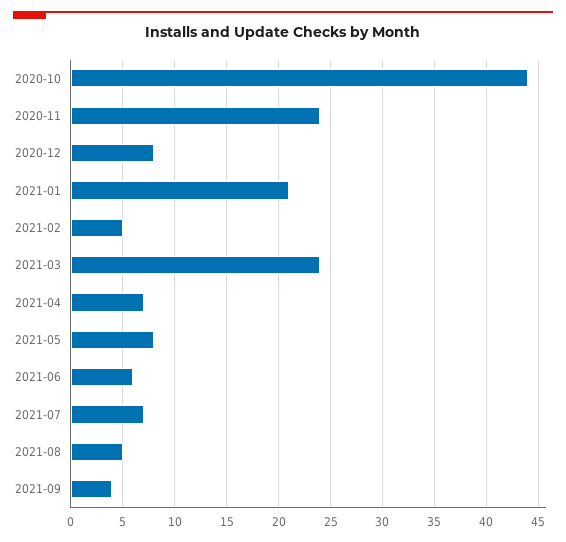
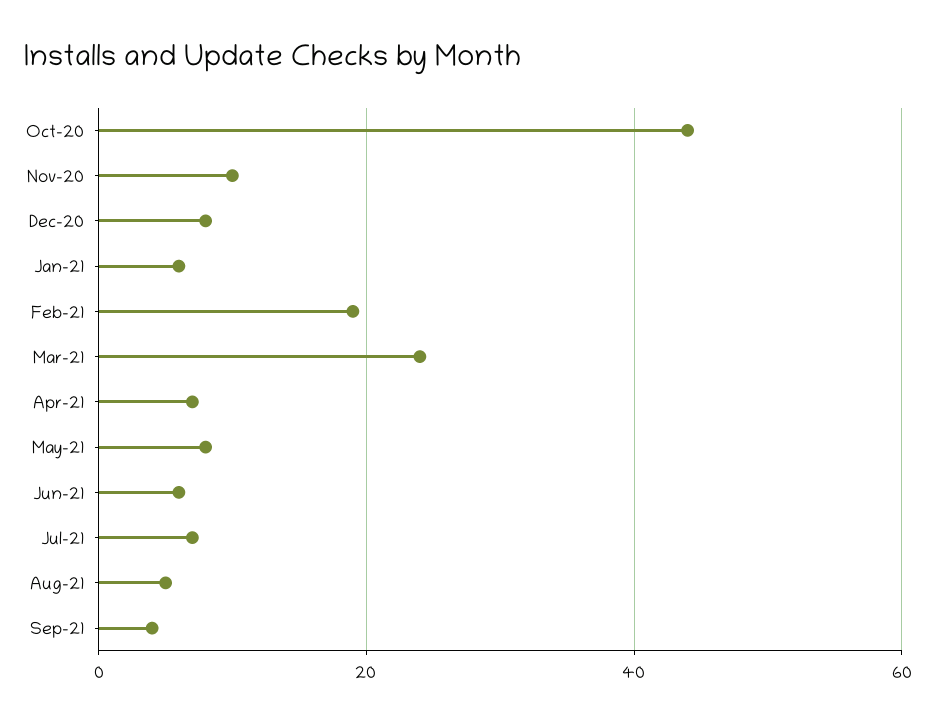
  {
    "2020-10": 44,
-   "2020-11": 24,
+   "2020-11": 10,
    "2020-12": 8,
-   "2021-01": 21,
+   "2021-01": 5,
-   "2021-02": 5,
+   "2021-02": 20,
    "2021-03": 24,
    "2021-04": 7,
    "2021-05": 8,
    "2021-06": 6,
    "2021-07": 7,
    "2021-08": 5,
    "2021-09": 4
  }

